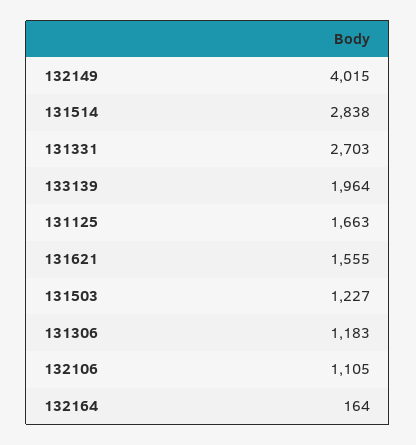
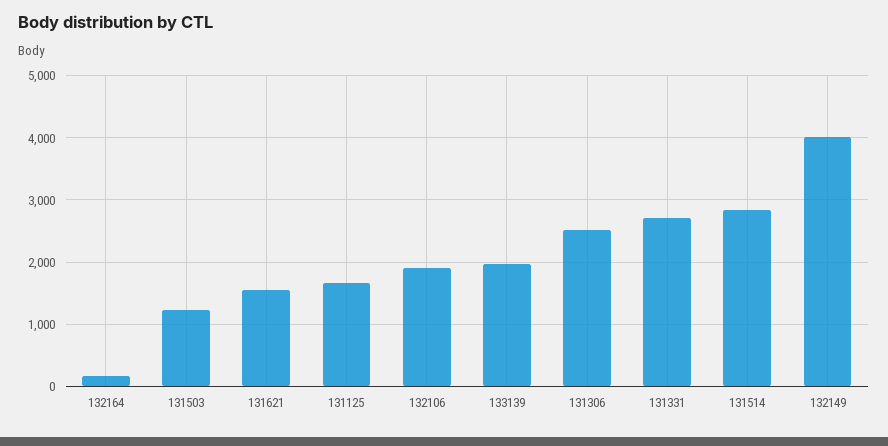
  {
    "132149": 4015,
    "131514": 2838,
    "131331": 2703,
    "133139": 1964,
    "131125": 1663,
    "131621": 1555,
    "131503": 1227,
-   "131306": 1183,
+   "131306": 2500,
-   "132106": 1105,
+   "132106": 1900,
    "132164": 164
  }

